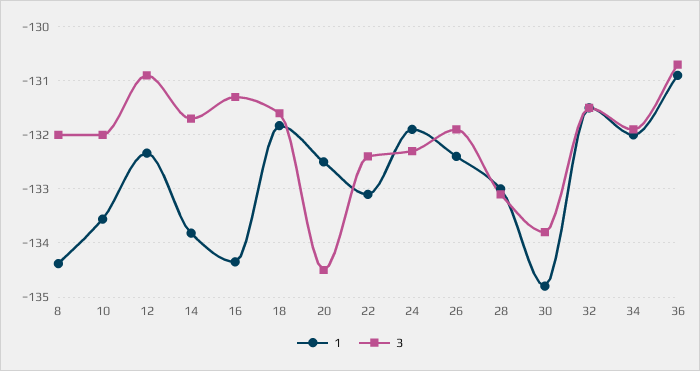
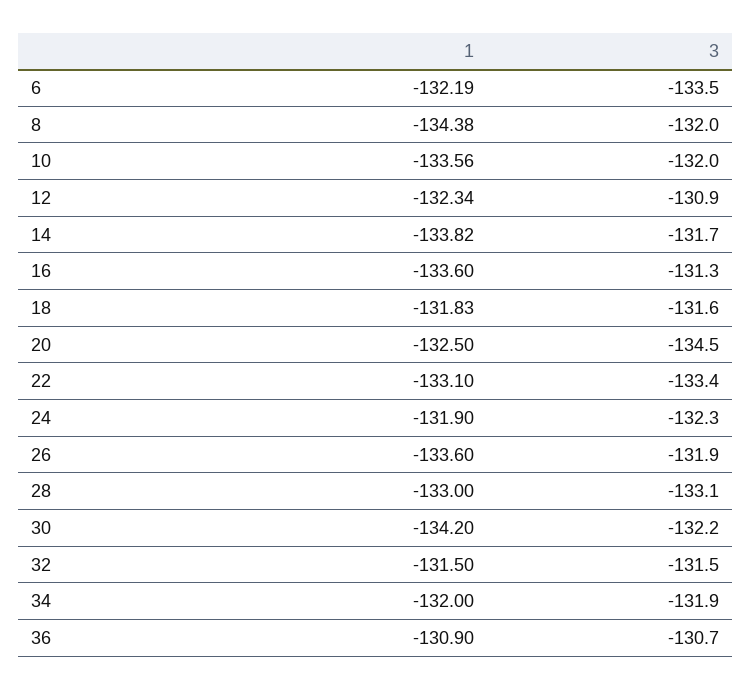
  {
    "1": {
      "8": -134.38,
      "10": -133.56,
      "12": -132.34,
      "14": -133.82,
-     "16": -134.4,
+     "16": -133.6,
      "18": -131.83,
      "20": -132.5,
      "22": -133.1,
      "24": -131.9,
-     "26": -132.4,
+     "26": -133.6,
      "28": -133,
-     "30": -134.8,
+     "30": -134.2,
      "32": -131.5,
      "34": -132,
-     "36": -130.9
+     "36": -130.9,
+     "6": -132.19
    },
    "3": {
      "8": -132,
      "10": -132,
      "12": -130.9,
      "14": -131.7,
      "16": -131.3,
      "18": -131.6,
      "20": -134.5,
-     "22": -132.4,
+     "22": -133.4,
      "24": -132.3,
      "26": -131.9,
      "28": -133.1,
-     "30": -133.8,
+     "30": -132.2,
      "32": -131.5,
      "34": -131.9,
-     "36": -130.7
+     "36": -130.7,
+     "6": -133.5
    }
  }

